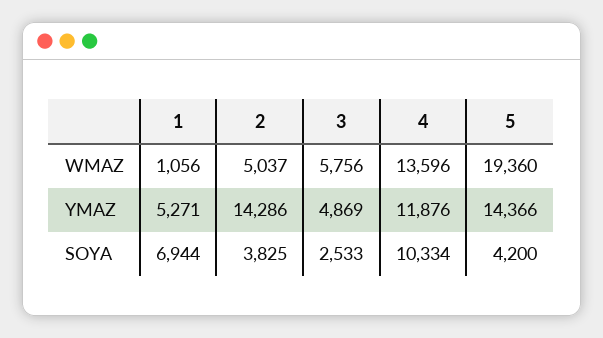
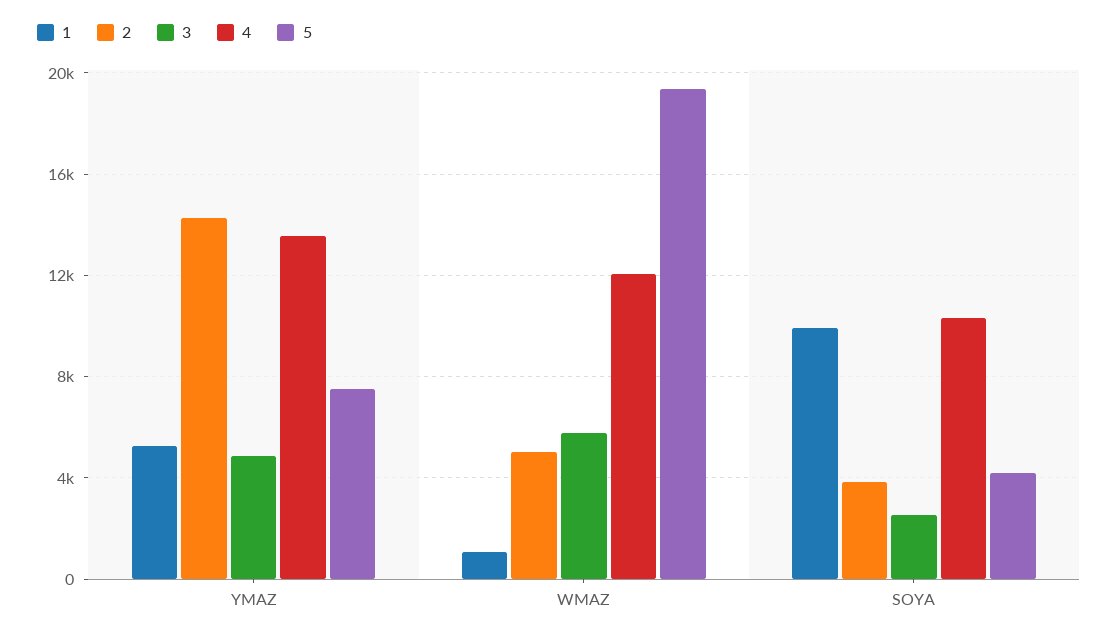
  {
    "1": {
      "WMAZ": 1056,
      "YMAZ": 5271,
-     "SOYA": 6944
+     "SOYA": 10000
    },
    "2": {
      "WMAZ": 5037,
      "YMAZ": 14286,
      "SOYA": 3825
    },
    "3": {
      "WMAZ": 5756,
      "YMAZ": 4869,
      "SOYA": 2533
    },
    "4": {
-     "WMAZ": 13596,
+     "WMAZ": 12000,
-     "YMAZ": 11876,
+     "YMAZ": 13500,
      "SOYA": 10334
    },
    "5": {
      "WMAZ": 19360,
-     "YMAZ": 14366,
+     "YMAZ": 7500,
      "SOYA": 4200
    }
  }

